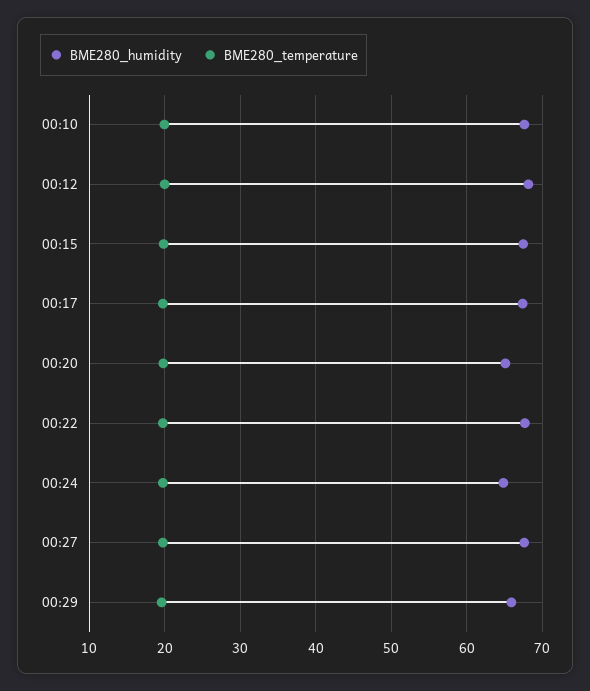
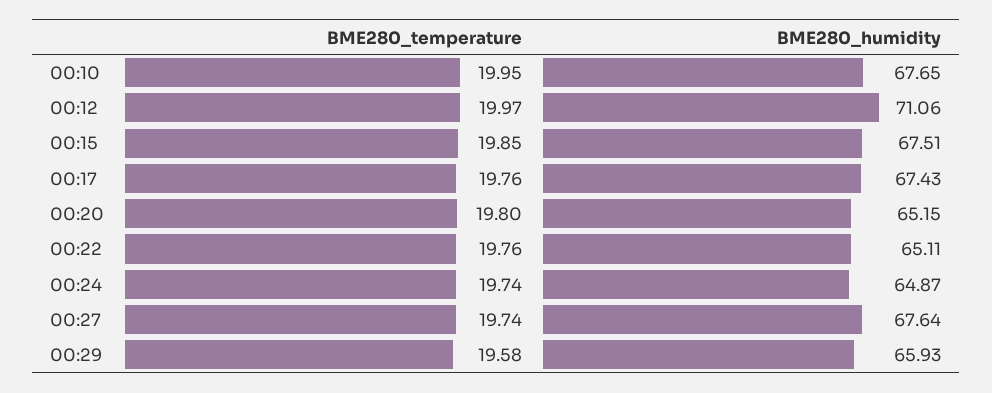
  {
    "BME280_humidity": {
      "00:10": 67.65,
-     "00:12": 68,
+     "00:12": 71.06,
      "00:15": 67.51,
      "00:17": 67.43,
      "00:20": 65.15,
-     "00:22": 68,
+     "00:22": 65.11,
      "00:24": 64.87,
      "00:27": 67.64,
      "00:29": 65.93
    },
    "BME280_temperature": {
      "00:10": 19.95,
      "00:12": 19.97,
      "00:15": 19.85,
      "00:17": 19.76,
      "00:20": 19.8,
      "00:22": 19.76,
      "00:24": 19.74,
      "00:27": 19.74,
      "00:29": 19.58
    }
  }

